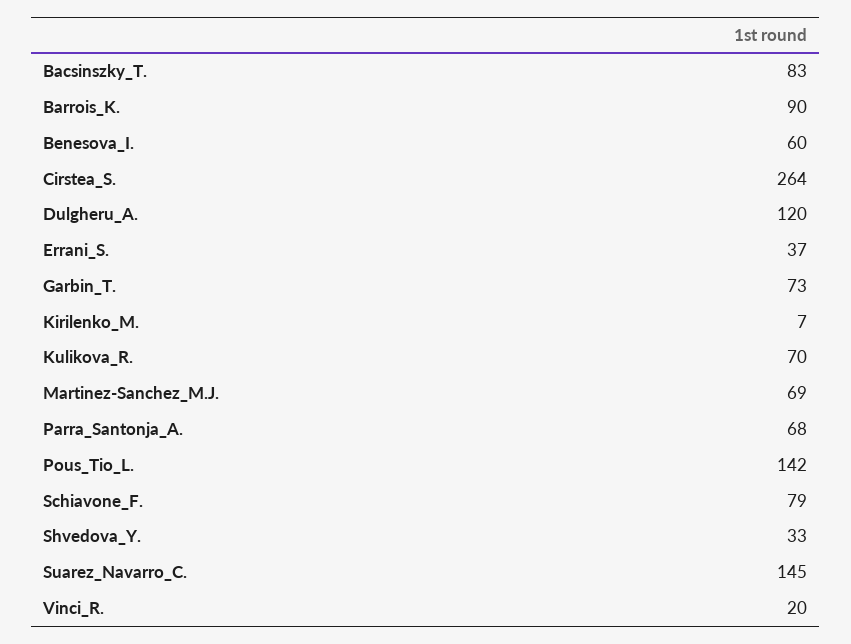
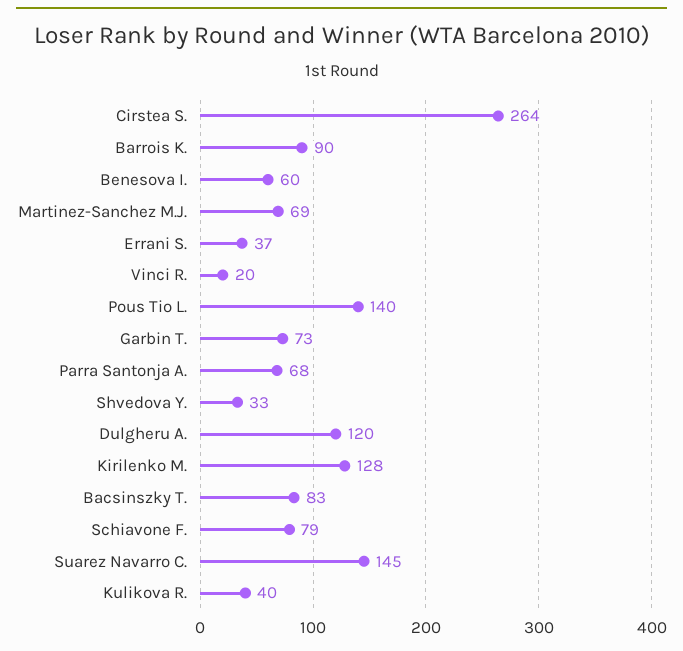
  {
    "Bacsinszky_T.": 83,
    "Barrois_K.": 90,
    "Benesova_I.": 60,
    "Cirstea_S.": 264,
    "Dulgheru_A.": 120,
    "Errani_S.": 37,
    "Garbin_T.": 73,
-   "Kirilenko_M.": 7,
+   "Kirilenko_M.": 128,
-   "Kulikova_R.": 70,
+   "Kulikova_R.": 40,
    "Martinez-Sanchez_M.J.": 69,
    "Parra_Santonja_A.": 68,
-   "Pous_Tio_L.": 142,
+   "Pous_Tio_L.": 140,
    "Schiavone_F.": 79,
    "Shvedova_Y.": 33,
    "Suarez_Navarro_C.": 145,
    "Vinci_R.": 20
  }

